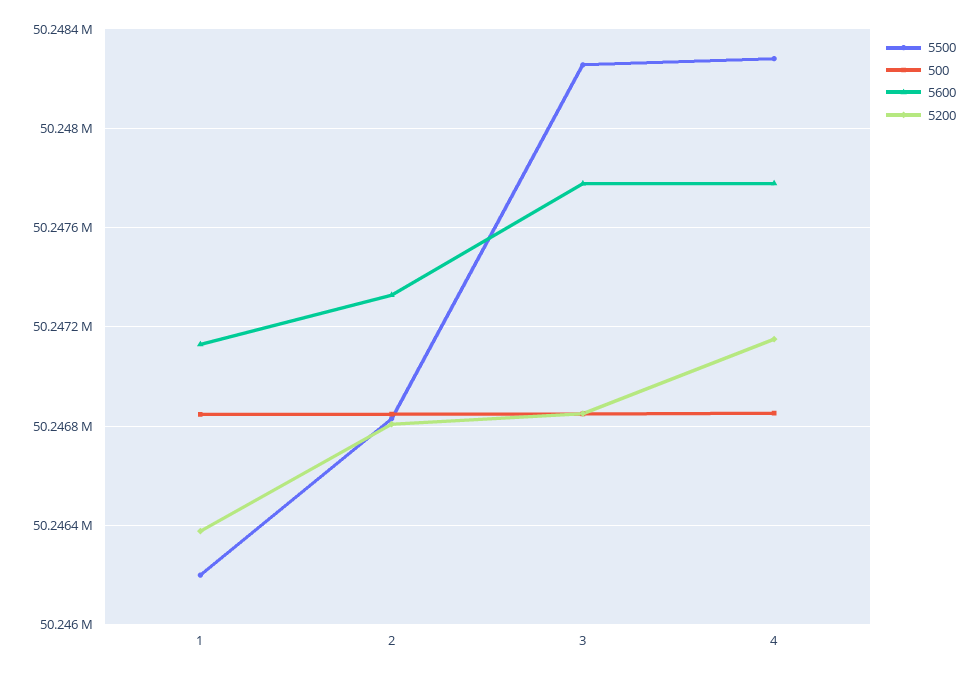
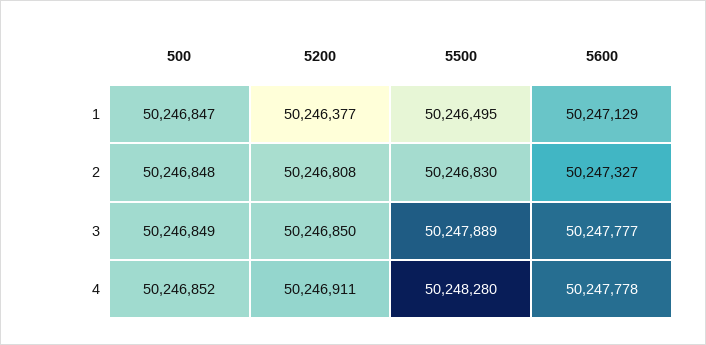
  {
    "5500": {
-     "1": 50246200,
+     "1": 50246495,
      "2": 50246830,
-     "3": 50248250,
+     "3": 50247889,
      "4": 50248280
    },
    "500": {
      "1": 50246847,
      "2": 50246848,
      "3": 50246849,
      "4": 50246852
    },
    "5600": {
      "1": 50247129,
      "2": 50247327,
      "3": 50247777,
      "4": 50247778
    },
    "5200": {
      "1": 50246377,
      "2": 50246808,
      "3": 50246850,
-     "4": 50247150
+     "4": 50246911
    }
  }

